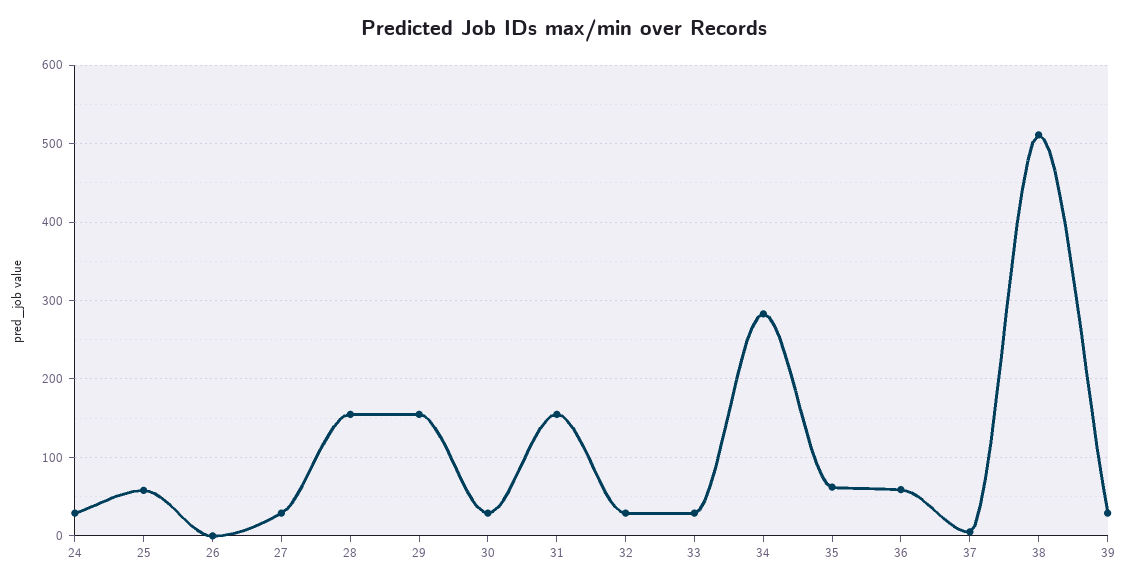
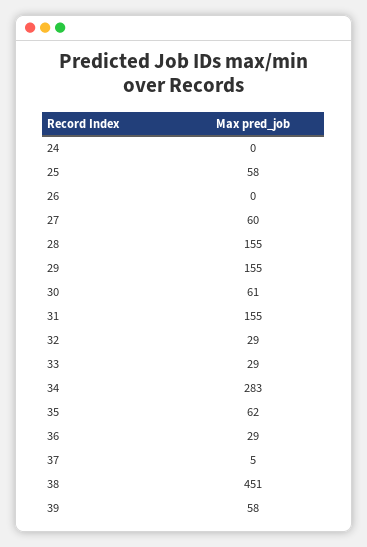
  {
-   "24": 30,
+   "24": 0,
    "25": 58,
    "26": 0,
-   "27": 30,
+   "27": 60,
    "28": 155,
    "29": 155,
-   "30": 30,
+   "30": 61,
    "31": 155,
    "32": 29,
    "33": 29,
    "34": 283,
    "35": 62,
-   "36": 60,
+   "36": 29,
    "37": 5,
-   "38": 510,
+   "38": 451,
-   "39": 30
+   "39": 58
  }

